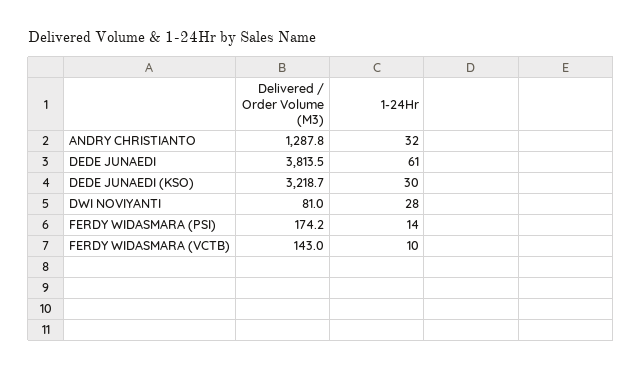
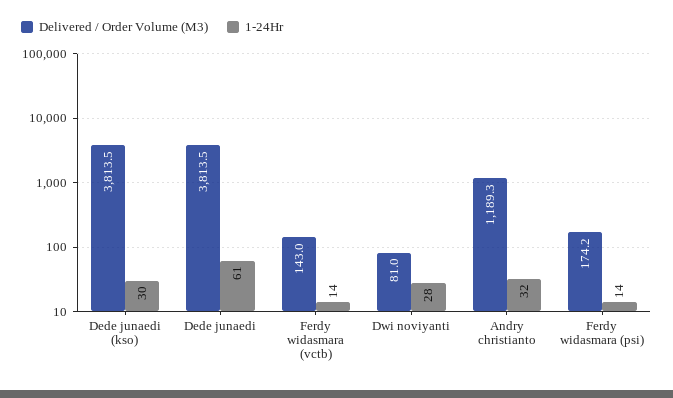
  {
    "Delivered / Order Volume (M3)": {
-     "ANDRY CHRISTIANTO": 1287.8,
+     "ANDRY CHRISTIANTO": 1189.3,
      "DEDE JUNAEDI": 3813.5,
-     "DEDE JUNAEDI (KSO)": 3218.7,
+     "DEDE JUNAEDI (KSO)": 3813.5,
      "DWI NOVIYANTI": 81,
      "FERDY WIDASMARA (PSI)": 174.2,
      "FERDY WIDASMARA (VCTB)": 143
    },
    "1-24Hr": {
      "ANDRY CHRISTIANTO": 32,
      "DEDE JUNAEDI": 61,
      "DEDE JUNAEDI (KSO)": 30,
      "DWI NOVIYANTI": 28,
      "FERDY WIDASMARA (PSI)": 14,
-     "FERDY WIDASMARA (VCTB)": 10
+     "FERDY WIDASMARA (VCTB)": 14
    }
  }

